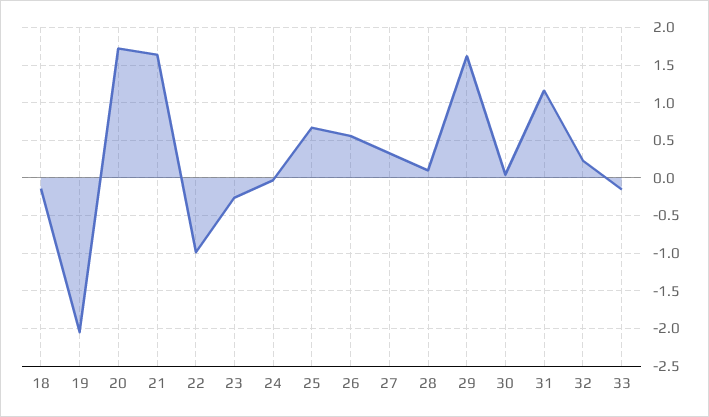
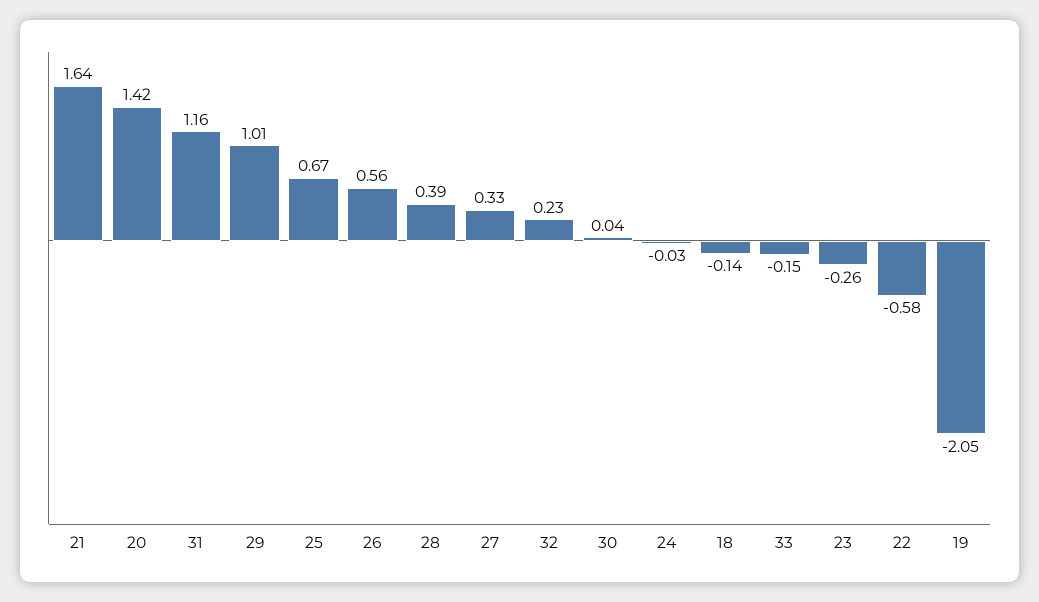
  {
    "18": -0.14,
    "19": -2.05,
-   "20": 1.7,
+   "20": 1.42,
    "21": 1.64,
-   "22": -1,
+   "22": -0.58,
    "23": -0.26,
    "24": -0.03,
    "25": 0.67,
    "26": 0.56,
    "27": 0.33,
-   "28": 0.1,
+   "28": 0.39,
-   "29": 1.6,
+   "29": 1.01,
    "30": 0.04,
    "31": 1.16,
    "32": 0.23,
    "33": -0.15
  }

